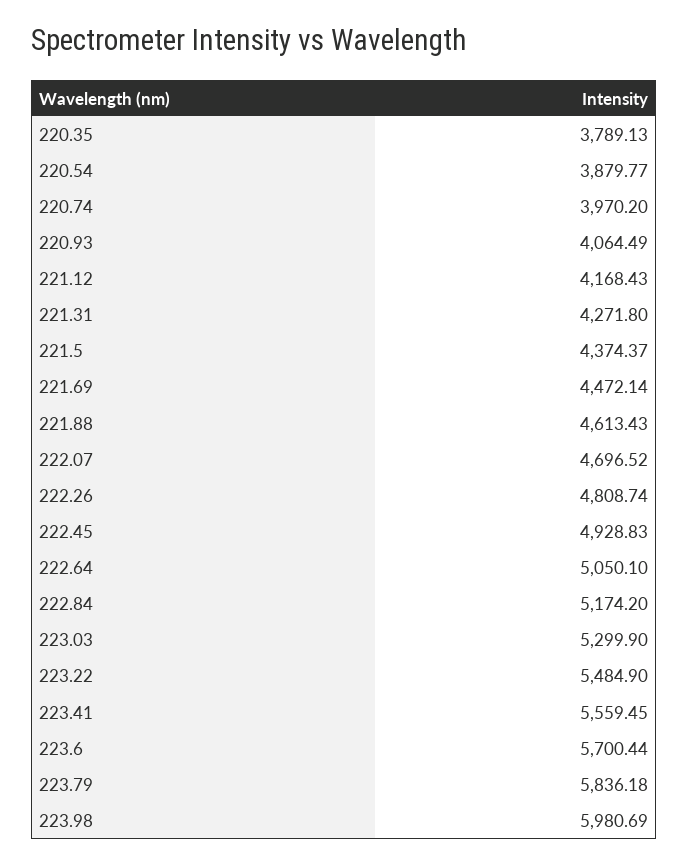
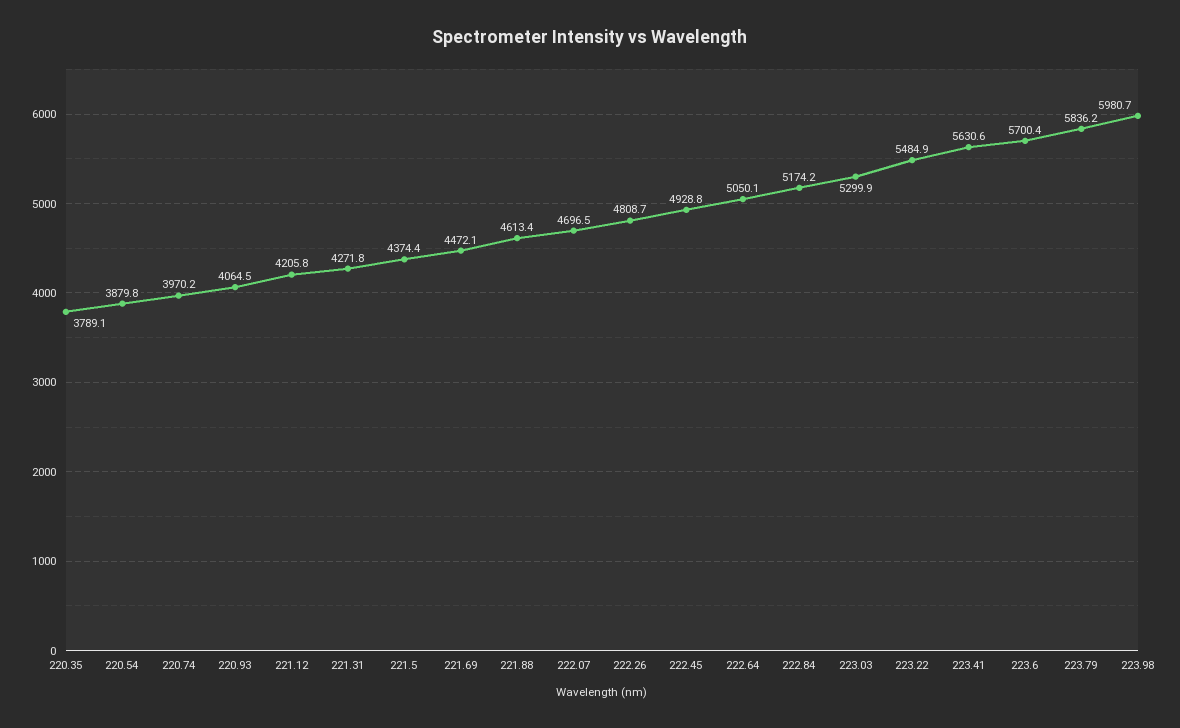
  {
    "220.35": 3789.13,
    "220.54": 3879.77,
    "220.74": 3970.2,
    "220.93": 4064.49,
-   "221.12": 4168.43,
+   "221.12": 4205.8,
    "221.31": 4271.8,
    "221.5": 4374.37,
    "221.69": 4472.14,
    "221.88": 4613.43,
    "222.07": 4696.52,
    "222.26": 4808.74,
    "222.45": 4928.83,
    "222.64": 5050.1,
    "222.84": 5174.2,
    "223.03": 5299.9,
    "223.22": 5484.9,
-   "223.41": 5559.45,
+   "223.41": 5630.6,
    "223.6": 5700.44,
    "223.79": 5836.18,
    "223.98": 5980.69
  }

